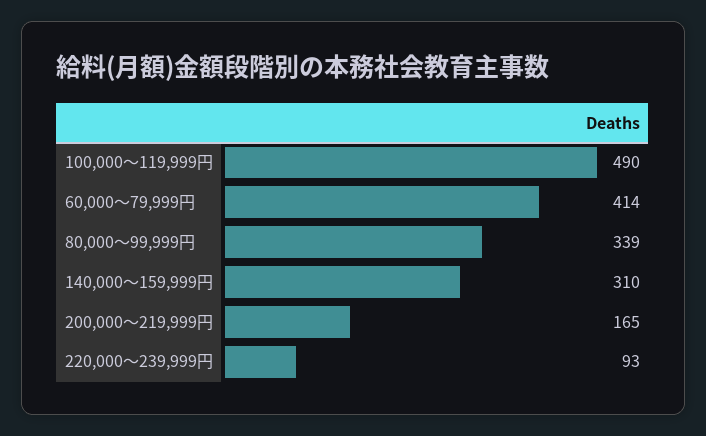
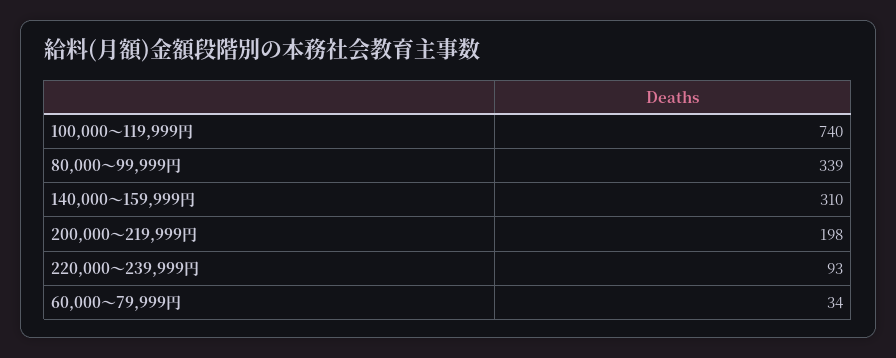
  {
-   "100,000～119,999円": 490,
+   "100,000～119,999円": 740,
-   "60,000～79,999円": 414,
+   "60,000～79,999円": 34,
    "80,000～99,999円": 339,
    "140,000～159,999円": 310,
-   "200,000～219,999円": 165,
+   "200,000～219,999円": 198,
    "220,000～239,999円": 93
  }

